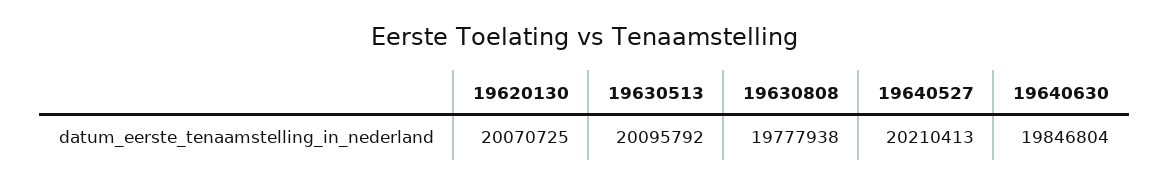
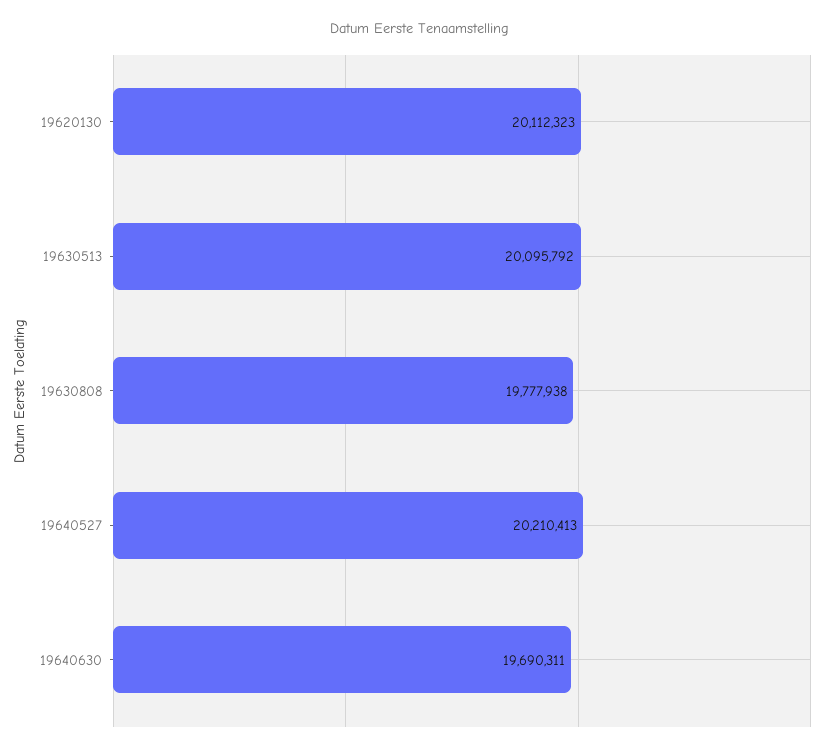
  {
-   "19620130": 20070725,
+   "19620130": 20112323,
    "19630513": 20095792,
    "19630808": 19777938,
    "19640527": 20210413,
-   "19640630": 19846804
+   "19640630": 19690311
  }

